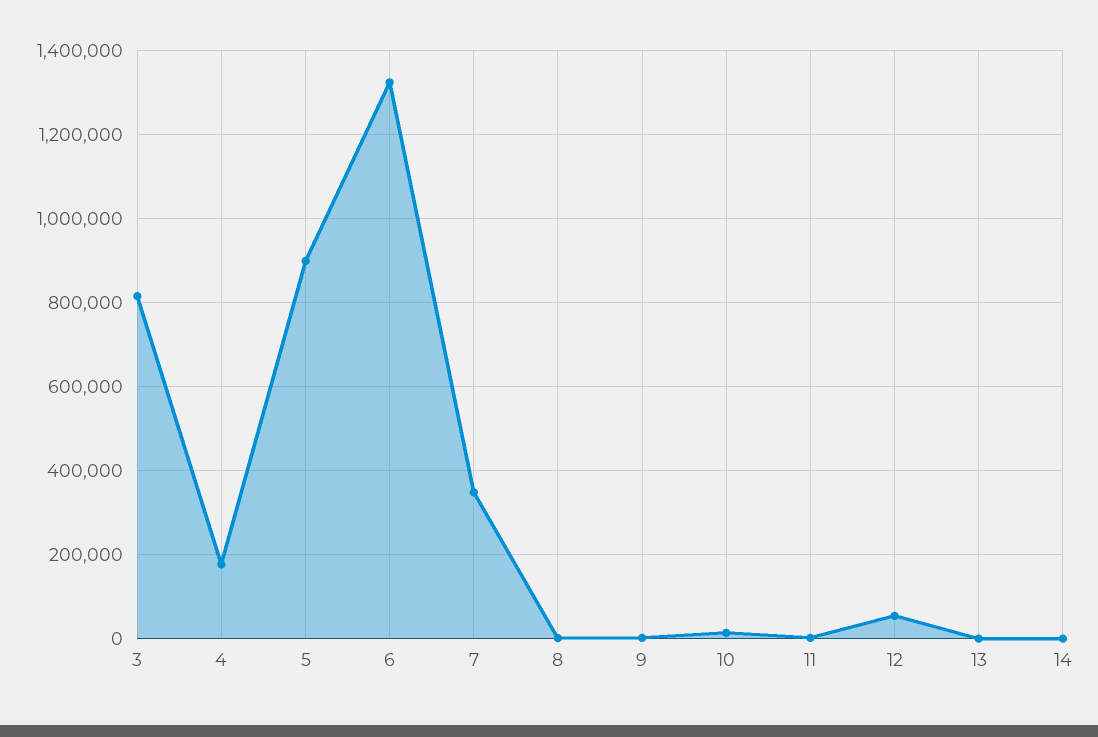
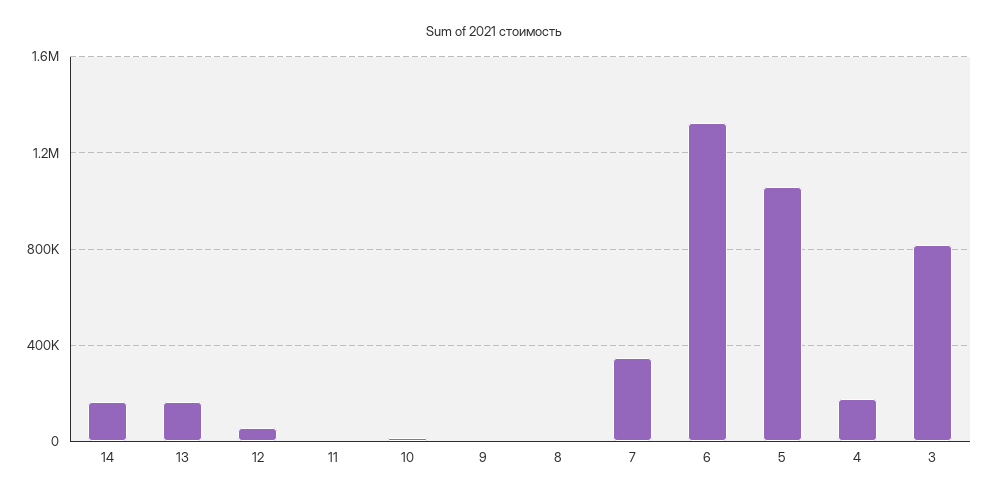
  {
    "3": 820000,
    "4": 180000,
-   "5": 900000,
+   "5": 1050000,
    "6": 1320000,
    "7": 340000,
    "8": 0,
    "9": 0,
    "10": 20000,
    "11": 0,
    "12": 60000,
-   "13": 0,
+   "13": 150000,
-   "14": 0
+   "14": 150000
  }

